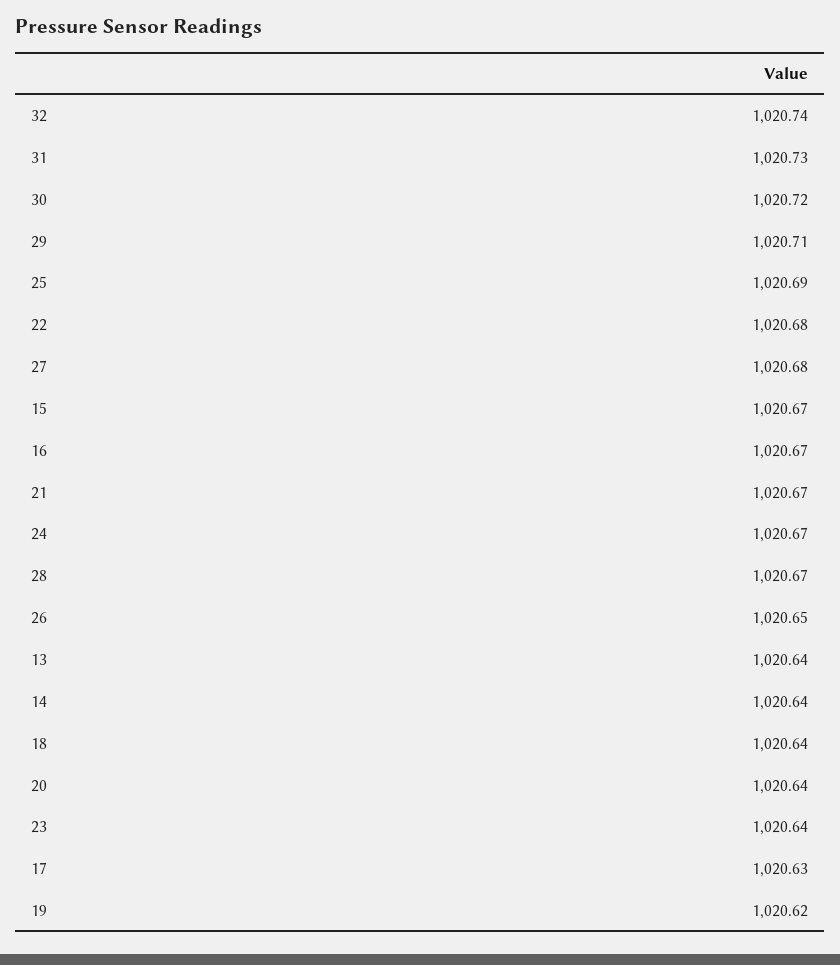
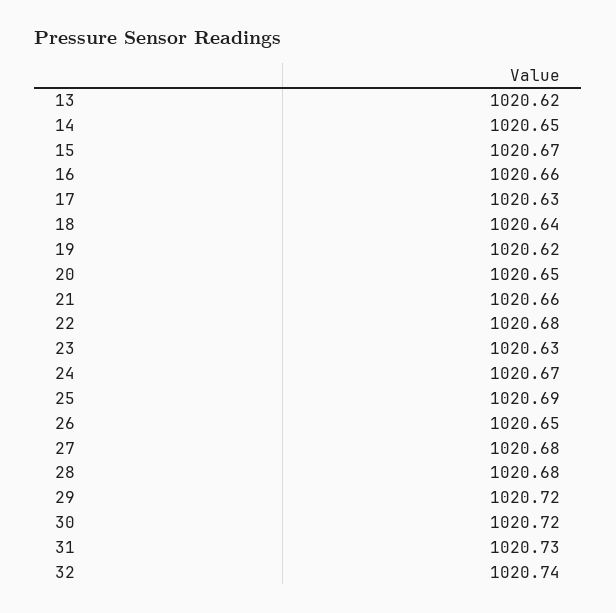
  {
    "32": 1020.74,
    "31": 1020.73,
    "30": 1020.72,
-   "29": 1020.71,
+   "29": 1020.72,
    "25": 1020.69,
    "22": 1020.68,
    "27": 1020.68,
    "15": 1020.67,
-   "16": 1020.67,
+   "16": 1020.66,
-   "21": 1020.67,
+   "21": 1020.66,
    "24": 1020.67,
-   "28": 1020.67,
+   "28": 1020.68,
    "26": 1020.65,
-   "13": 1020.64,
+   "13": 1020.62,
-   "14": 1020.64,
+   "14": 1020.65,
    "18": 1020.64,
-   "20": 1020.64,
+   "20": 1020.65,
-   "23": 1020.64,
+   "23": 1020.63,
    "17": 1020.63,
    "19": 1020.62
  }

